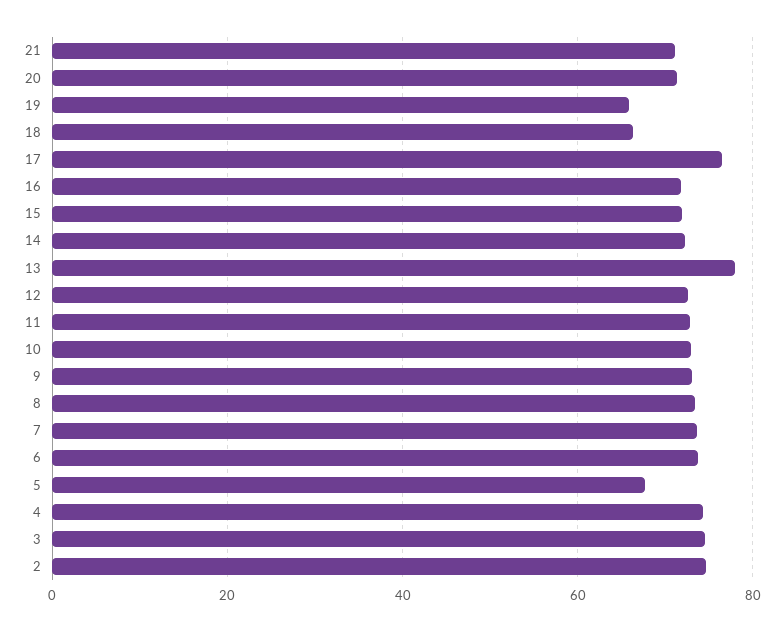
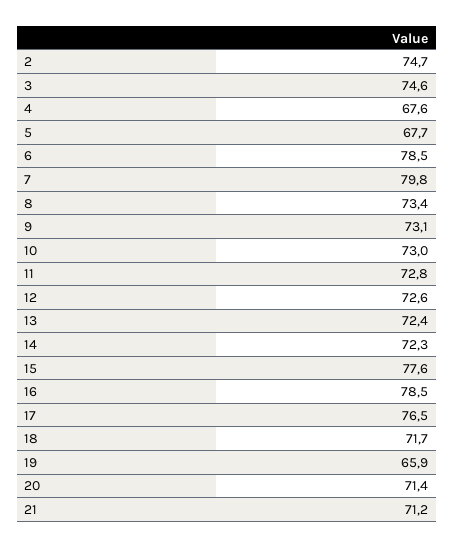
  {
    "21": 71.2,
    "20": 71.4,
    "19": 65.9,
-   "18": 66,
+   "18": 71.7,
    "17": 76.5,
-   "16": 72,
+   "16": 78.5,
-   "15": 72,
+   "15": 77.6,
    "14": 72.3,
-   "13": 78,
+   "13": 72.4,
    "12": 72.6,
    "11": 72.8,
    "10": 73,
    "9": 73.1,
    "8": 73.4,
-   "7": 74,
+   "7": 79.8,
-   "6": 74,
+   "6": 78.5,
    "5": 67.7,
-   "4": 74,
+   "4": 67.6,
    "3": 74.6,
    "2": 74.7
  }

